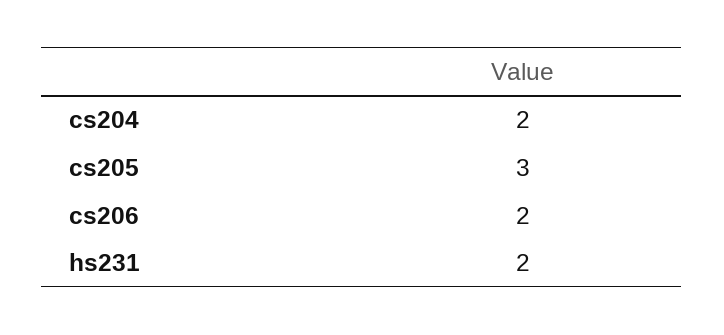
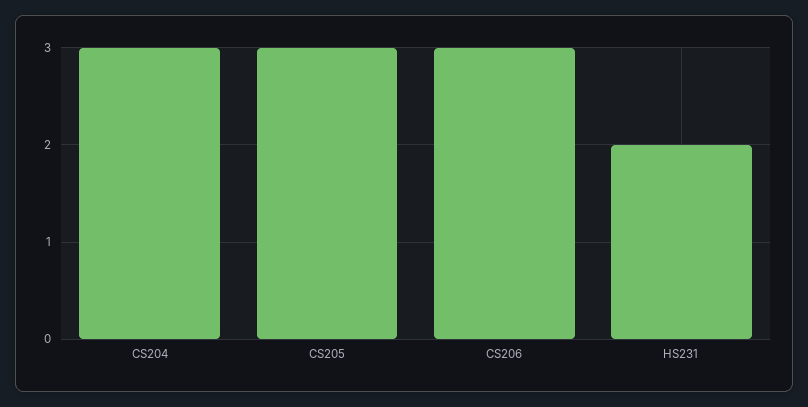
  {
-   "cs204": 2,
+   "cs204": 3,
    "cs205": 3,
-   "cs206": 2,
+   "cs206": 3,
    "hs231": 2
  }

